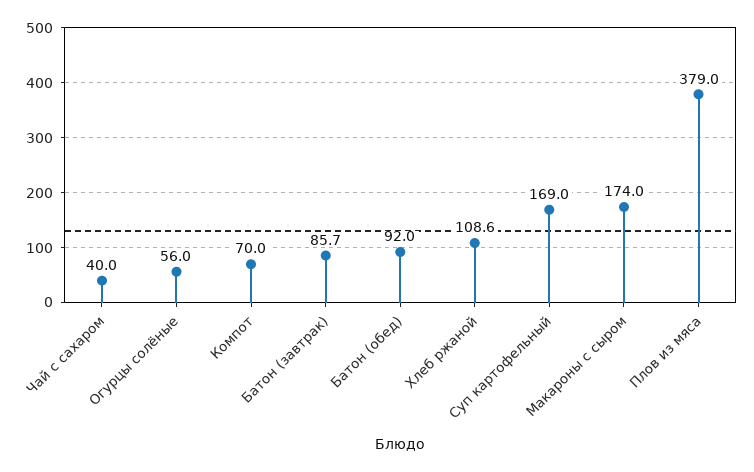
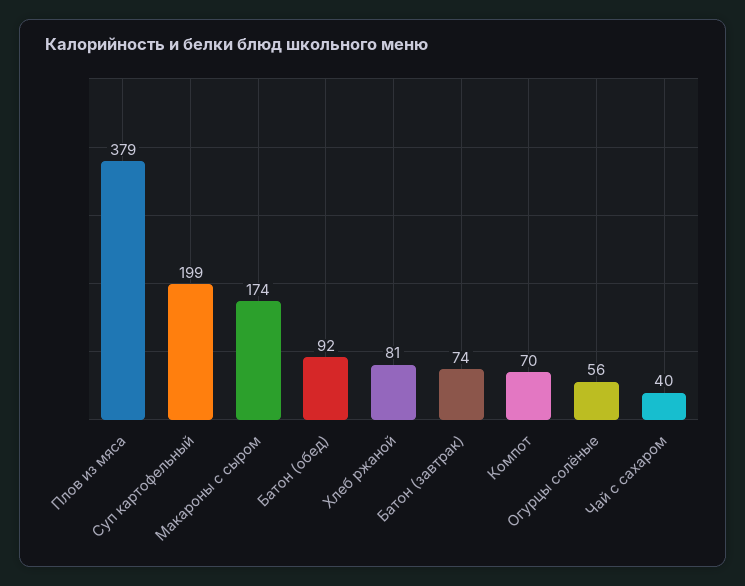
  {
    "Чай с сахаром": 40,
    "Огурцы солёные": 56,
    "Компот": 70,
-   "Батон (завтрак)": 85.7,
+   "Батон (завтрак)": 74,
    "Батон (обед)": 92,
-   "Хлеб ржаной": 108.6,
+   "Хлеб ржаной": 81,
-   "Суп картофельный": 169,
+   "Суп картофельный": 199,
    "Макароны с сыром": 174,
    "Плов из мяса": 379
  }

